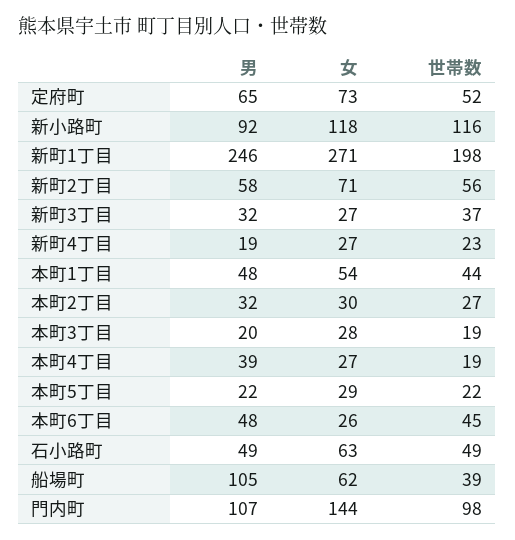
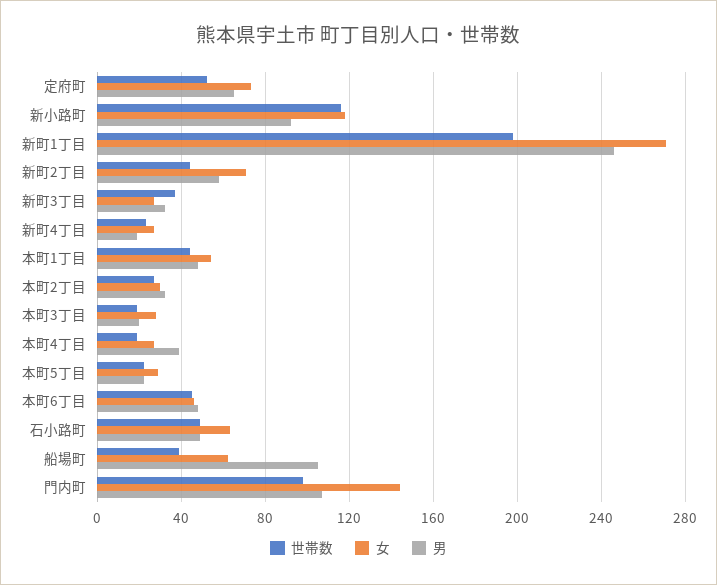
  {
    "男": {
      "定府町": 65,
      "新小路町": 92,
      "新町1丁目": 246,
      "新町2丁目": 58,
      "新町3丁目": 32,
      "新町4丁目": 19,
      "本町1丁目": 48,
      "本町2丁目": 32,
      "本町3丁目": 20,
      "本町4丁目": 39,
      "本町5丁目": 22,
      "本町6丁目": 48,
      "石小路町": 49,
      "船場町": 105,
      "門内町": 107
    },
    "女": {
      "定府町": 73,
      "新小路町": 118,
      "新町1丁目": 271,
      "新町2丁目": 71,
      "新町3丁目": 27,
      "新町4丁目": 27,
      "本町1丁目": 54,
      "本町2丁目": 30,
      "本町3丁目": 28,
      "本町4丁目": 27,
      "本町5丁目": 29,
-     "本町6丁目": 26,
+     "本町6丁目": 45,
      "石小路町": 63,
      "船場町": 62,
      "門内町": 144
    },
    "世帯数": {
      "定府町": 52,
      "新小路町": 116,
      "新町1丁目": 198,
-     "新町2丁目": 56,
+     "新町2丁目": 45,
      "新町3丁目": 37,
      "新町4丁目": 23,
      "本町1丁目": 44,
      "本町2丁目": 27,
      "本町3丁目": 19,
      "本町4丁目": 19,
      "本町5丁目": 22,
      "本町6丁目": 45,
      "石小路町": 49,
      "船場町": 39,
      "門内町": 98
    }
  }

